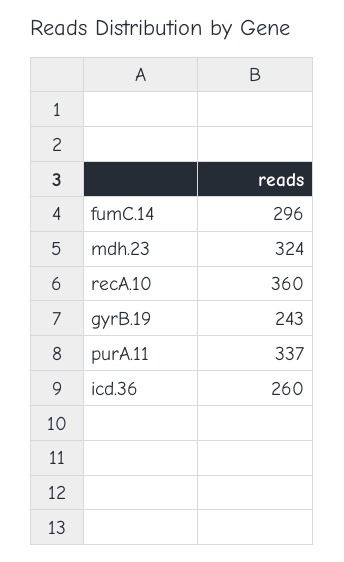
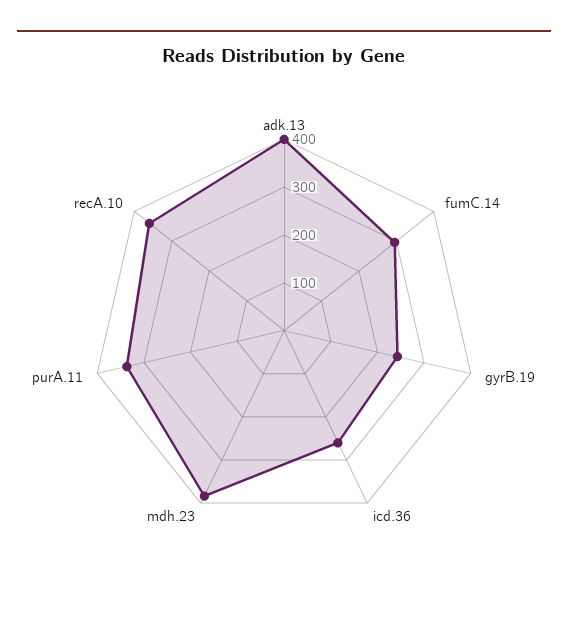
  {
    "fumC.14": 296,
-   "mdh.23": 324,
+   "mdh.23": 380,
    "recA.10": 360,
    "gyrB.19": 243,
    "purA.11": 337,
-   "icd.36": 260
+   "icd.36": 260,
+   "adk.13": 400
  }

